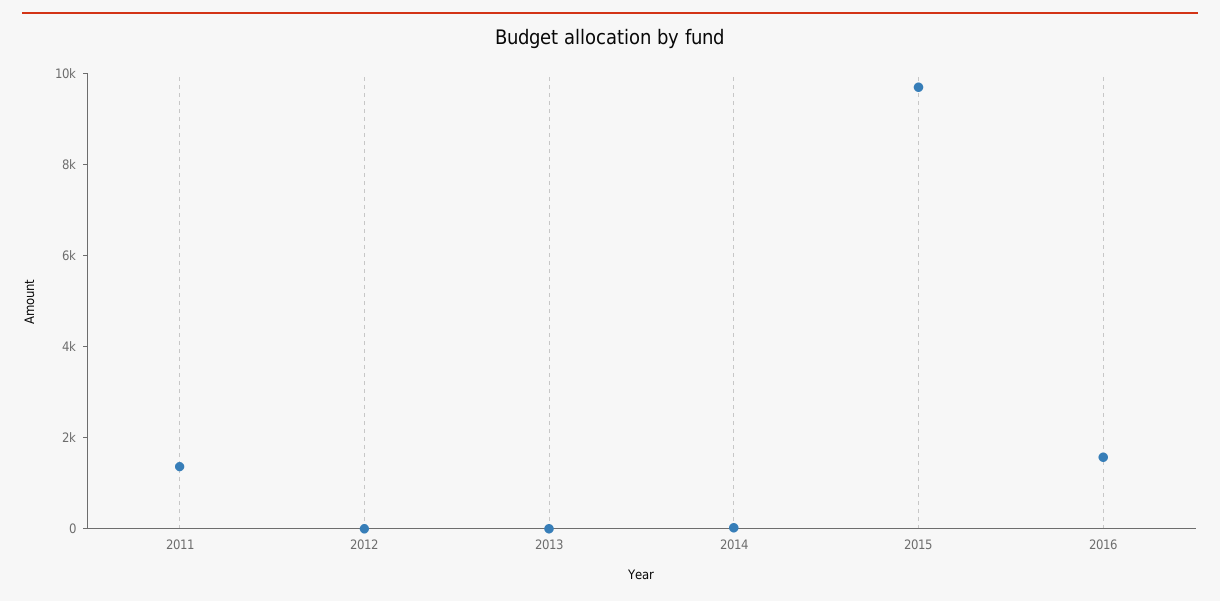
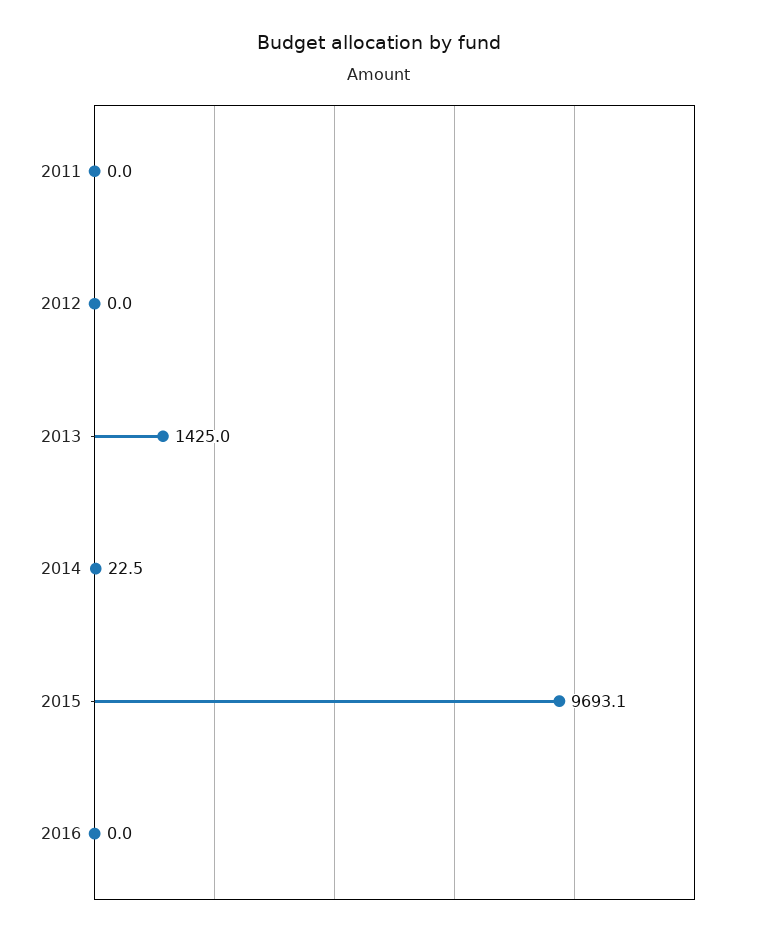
  {
-   "2011": 1500,
+   "2011": 0,
    "2012": 0,
-   "2013": 0,
+   "2013": 1425,
    "2014": 22.5,
    "2015": 9693.1,
-   "2016": 1500
+   "2016": 0
  }

